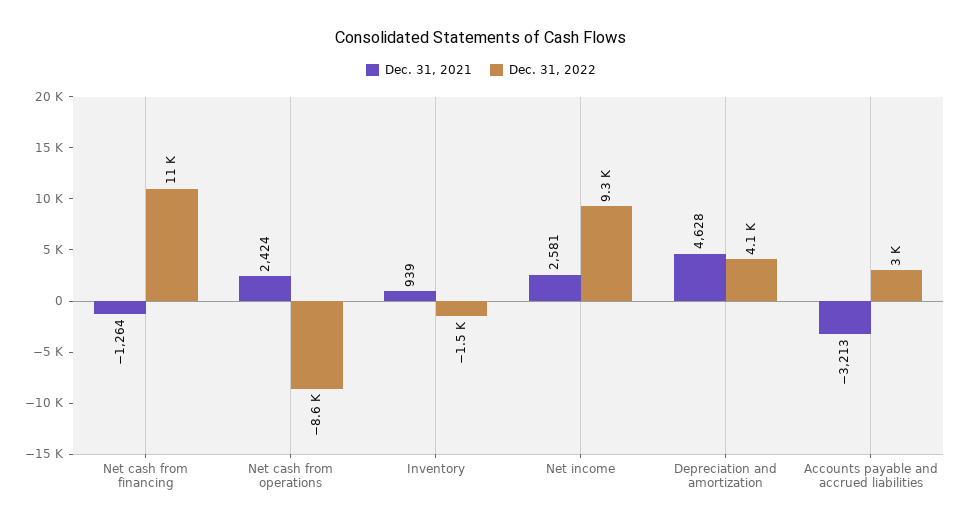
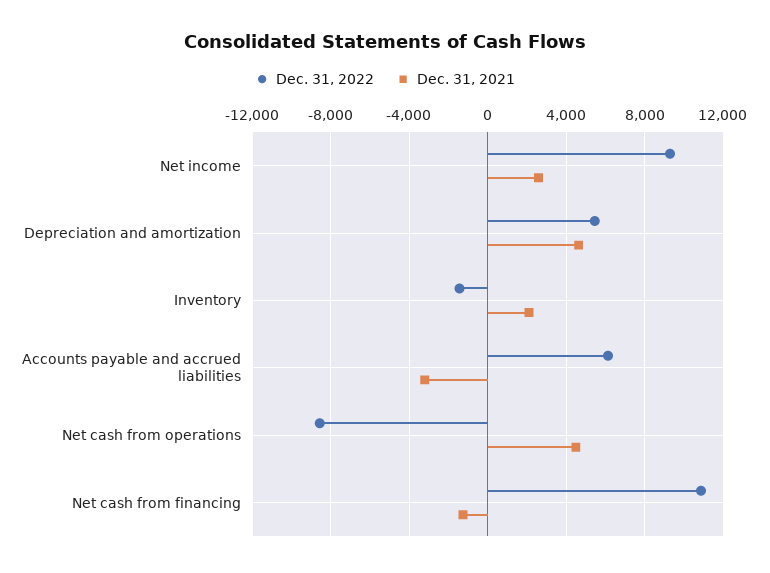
  {
    "Dec. 31, 2021": {
      "Net cash from financing": -1264,
-     "Net cash from operations": 2424,
+     "Net cash from operations": 4500,
-     "Inventory": 939,
+     "Inventory": 2000,
      "Net income": 2581,
      "Depreciation and amortization": 4628,
      "Accounts payable and accrued liabilities": -3213
    },
    "Dec. 31, 2022": {
      "Net cash from financing": 11000,
      "Net cash from operations": -8600,
      "Inventory": -1500,
      "Net income": 9300,
-     "Depreciation and amortization": 4100,
+     "Depreciation and amortization": 5500,
-     "Accounts payable and accrued liabilities": 3000
+     "Accounts payable and accrued liabilities": 6000
    }
  }

